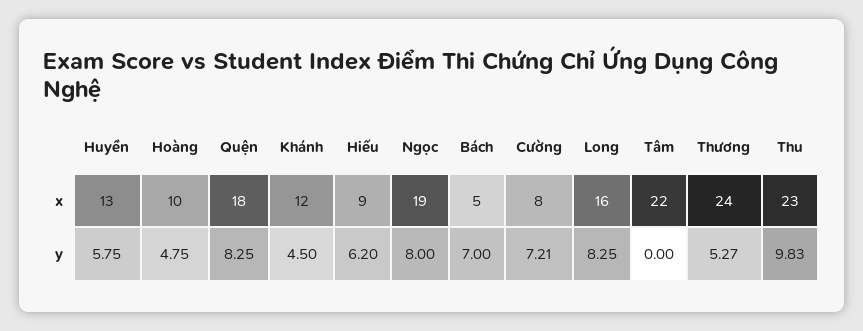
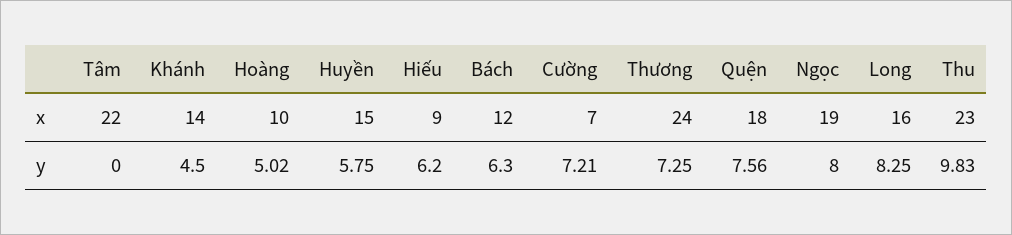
  {
    "Huyền": {
-     "x": 13,
+     "x": 15,
      "y": 5.75
    },
    "Hoàng": {
      "x": 10,
-     "y": 4.75
+     "y": 5.02
    },
    "Quện": {
      "x": 18,
-     "y": 8.25
+     "y": 7.56
    },
    "Khánh": {
-     "x": 12,
+     "x": 14,
      "y": 4.5
    },
    "Hiếu": {
      "x": 9,
      "y": 6.2
    },
    "Ngọc": {
      "x": 19,
      "y": 8
    },
    "Bách": {
-     "x": 5,
+     "x": 12,
-     "y": 7
+     "y": 6.3
    },
    "Cường": {
-     "x": 8,
+     "x": 7,
      "y": 7.21
    },
    "Long": {
      "x": 16,
      "y": 8.25
    },
    "Tâm": {
      "x": 22,
      "y": 0
    },
    "Thương": {
      "x": 24,
-     "y": 5.27
+     "y": 7.25
    },
    "Thu": {
      "x": 23,
      "y": 9.83
    }
  }

